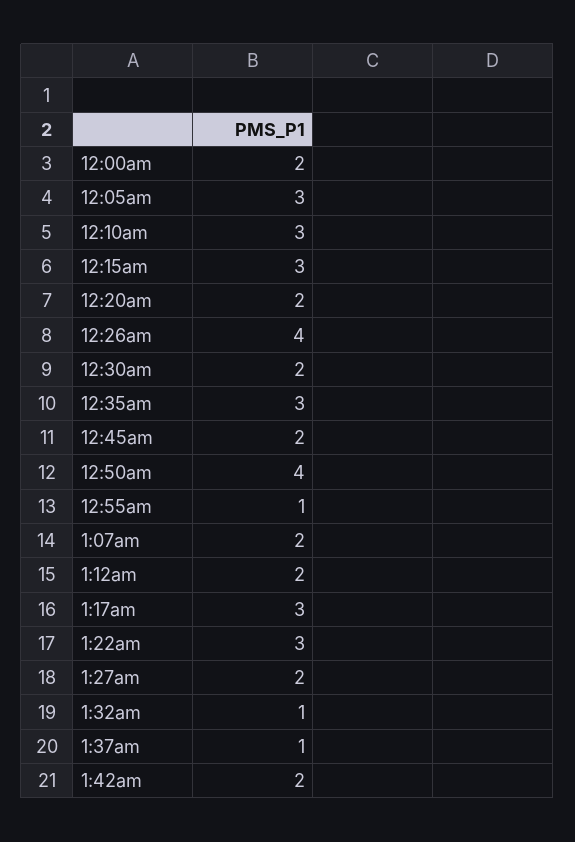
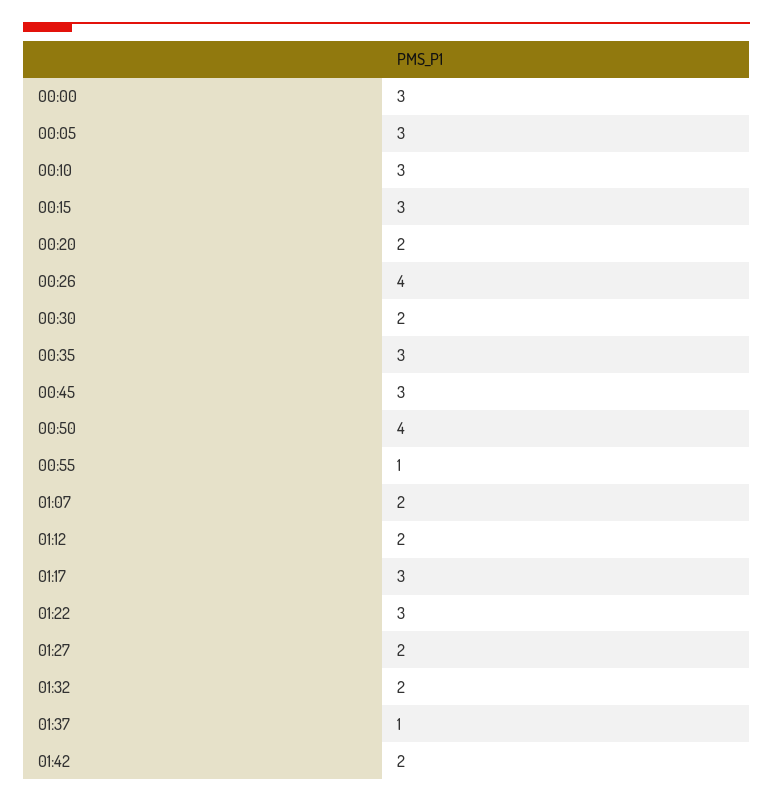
  {
-   "12:00am": 2,
+   "12:00am": 3,
    "12:05am": 3,
    "12:10am": 3,
    "12:15am": 3,
    "12:20am": 2,
    "12:26am": 4,
    "12:30am": 2,
    "12:35am": 3,
-   "12:45am": 2,
+   "12:45am": 3,
    "12:50am": 4,
    "12:55am": 1,
    "1:07am": 2,
    "1:12am": 2,
    "1:17am": 3,
    "1:22am": 3,
    "1:27am": 2,
-   "1:32am": 1,
+   "1:32am": 2,
    "1:37am": 1,
    "1:42am": 2
  }

